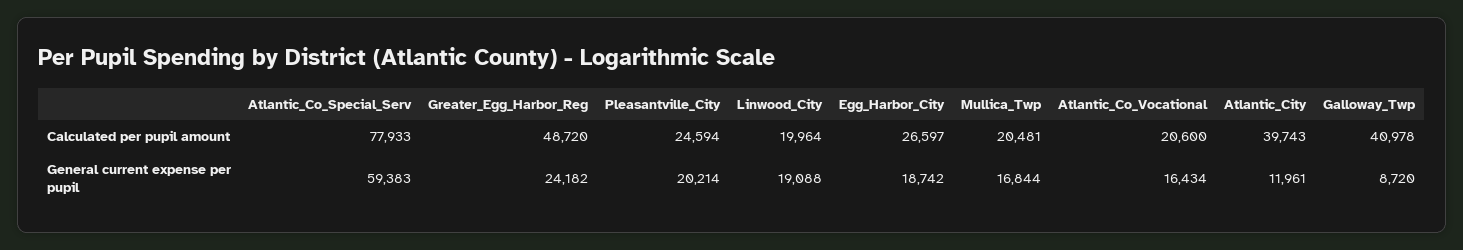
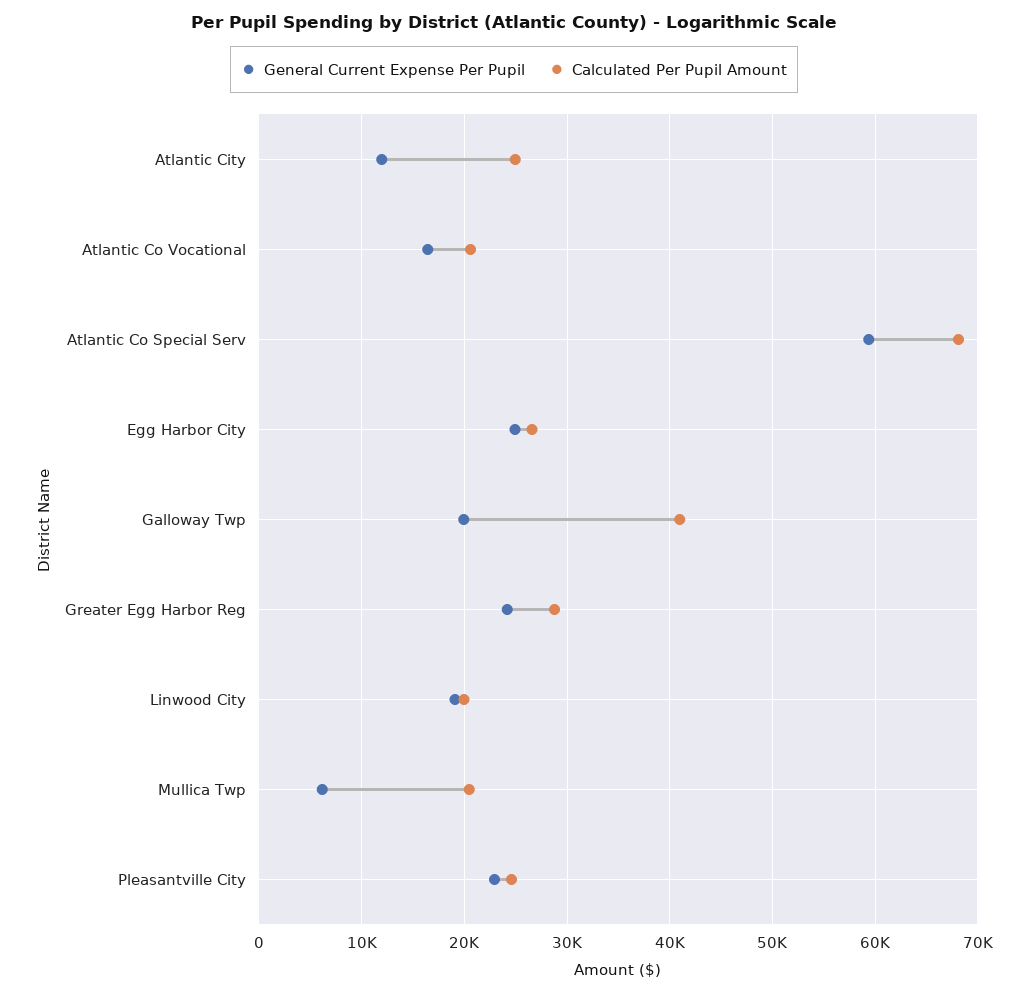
  {
    "Calculated per pupil amount": {
-     "Atlantic_Co_Special_Serv": 77933,
+     "Atlantic_Co_Special_Serv": 68000,
-     "Greater_Egg_Harbor_Reg": 48720,
+     "Greater_Egg_Harbor_Reg": 29000,
      "Pleasantville_City": 24594,
      "Linwood_City": 19964,
      "Egg_Harbor_City": 26597,
      "Mullica_Twp": 20481,
      "Atlantic_Co_Vocational": 20600,
-     "Atlantic_City": 39743,
+     "Atlantic_City": 25000,
      "Galloway_Twp": 40978
    },
    "General current expense per pupil": {
      "Atlantic_Co_Special_Serv": 59383,
      "Greater_Egg_Harbor_Reg": 24182,
-     "Pleasantville_City": 20214,
+     "Pleasantville_City": 23000,
      "Linwood_City": 19088,
-     "Egg_Harbor_City": 18742,
+     "Egg_Harbor_City": 25000,
-     "Mullica_Twp": 16844,
+     "Mullica_Twp": 6000,
      "Atlantic_Co_Vocational": 16434,
      "Atlantic_City": 11961,
-     "Galloway_Twp": 8720
+     "Galloway_Twp": 20000
    }
  }

